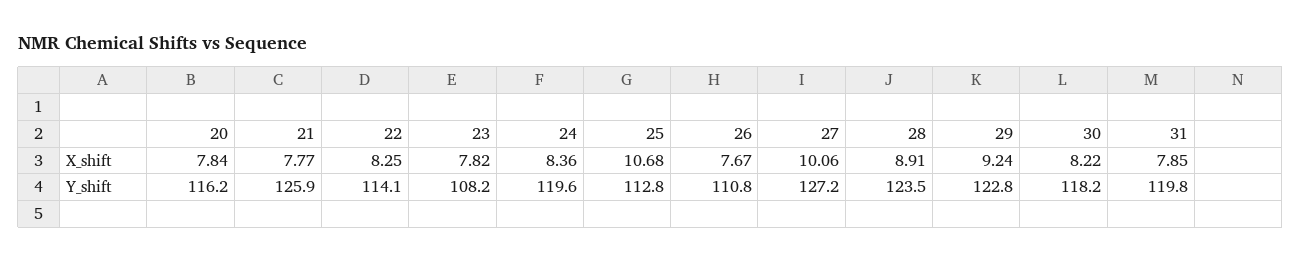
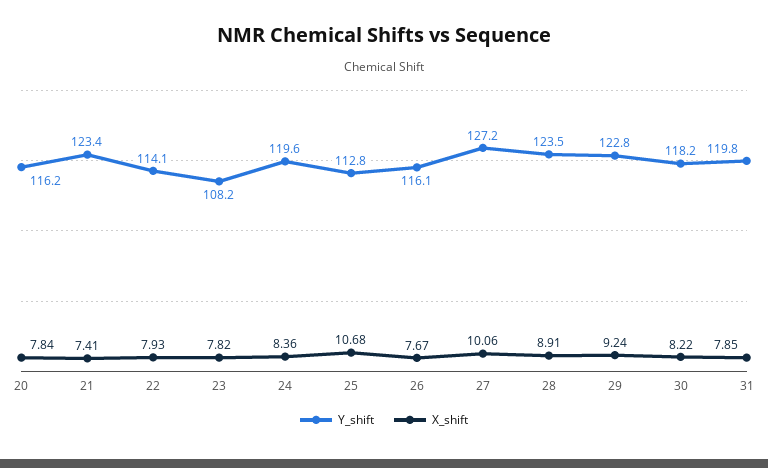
  {
    "X_shift": {
      "20": 7.84,
-     "21": 7.77,
+     "21": 7.41,
-     "22": 8.25,
+     "22": 7.93,
      "23": 7.82,
      "24": 8.36,
      "25": 10.68,
      "26": 7.67,
      "27": 10.06,
      "28": 8.91,
      "29": 9.24,
      "30": 8.22,
      "31": 7.85
    },
    "Y_shift": {
      "20": 116.2,
-     "21": 125.9,
+     "21": 123.4,
      "22": 114.1,
      "23": 108.2,
      "24": 119.6,
      "25": 112.8,
-     "26": 110.8,
+     "26": 116.1,
      "27": 127.2,
      "28": 123.5,
      "29": 122.8,
      "30": 118.2,
      "31": 119.8
    }
  }

